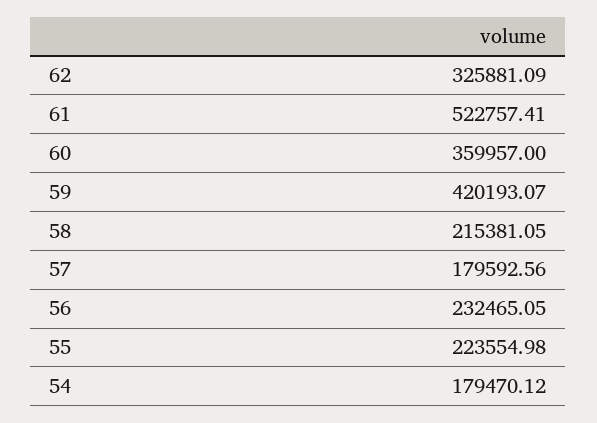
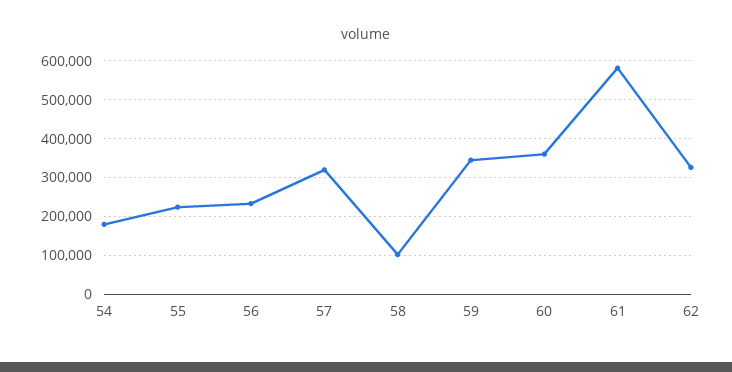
  {
    "62": 325881.09,
-   "61": 522757.41,
+   "61": 580000,
    "60": 359957,
-   "59": 420193.07,
+   "59": 340000,
-   "58": 215381.05,
+   "58": 100000,
-   "57": 179592.56,
+   "57": 320000,
    "56": 232465.05,
    "55": 223554.98,
    "54": 179470.12
  }

